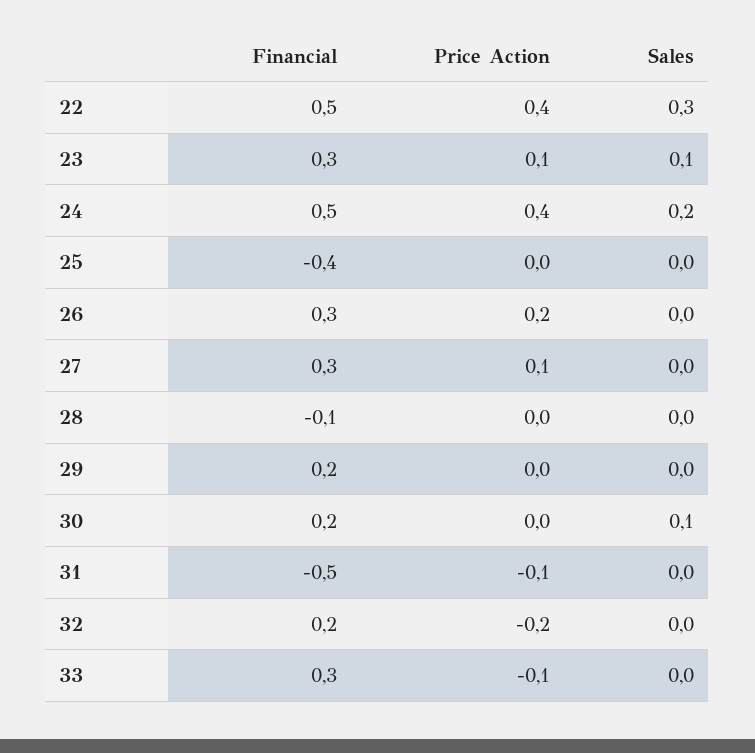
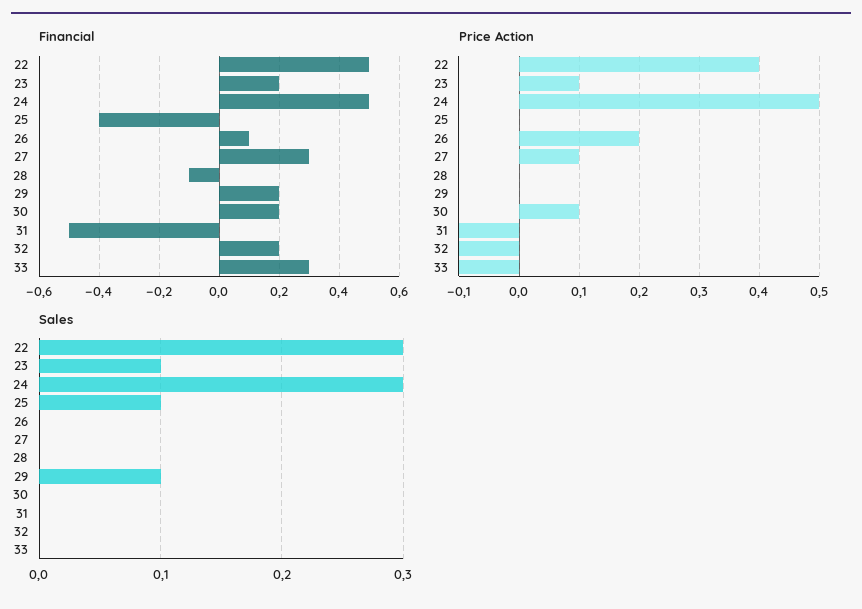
  {
    "Financial": {
      "22": 0.5,
-     "23": 0.3,
+     "23": 0.2,
      "24": 0.5,
      "25": -0.4,
-     "26": 0.3,
+     "26": 0.1,
      "27": 0.3,
      "28": -0.1,
      "29": 0.2,
      "30": 0.2,
      "31": -0.5,
      "32": 0.2,
      "33": 0.3
    },
    "Price Action": {
      "22": 0.4,
      "23": 0.1,
-     "24": 0.4,
+     "24": 0.5,
      "25": 0,
      "26": 0.2,
      "27": 0.1,
      "28": 0,
      "29": 0,
-     "30": 0,
+     "30": 0.1,
      "31": -0.1,
-     "32": -0.2,
+     "32": -0.1,
      "33": -0.1
    },
    "Sales": {
      "22": 0.3,
      "23": 0.1,
-     "24": 0.2,
+     "24": 0.3,
-     "25": 0,
+     "25": 0.1,
      "26": 0,
      "27": 0,
      "28": 0,
-     "29": 0,
+     "29": 0.1,
-     "30": 0.1,
+     "30": 0,
      "31": 0,
      "32": 0,
      "33": 0
    }
  }

